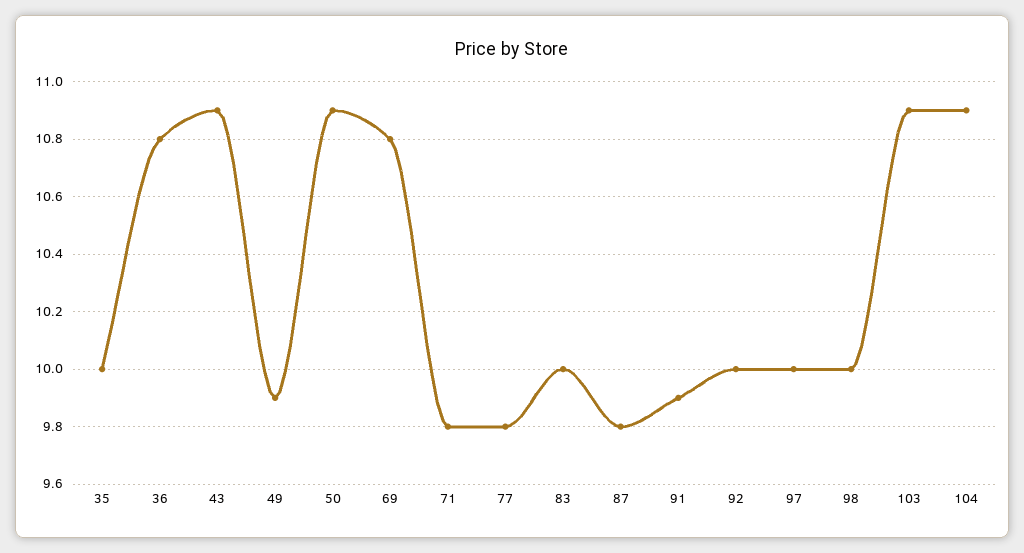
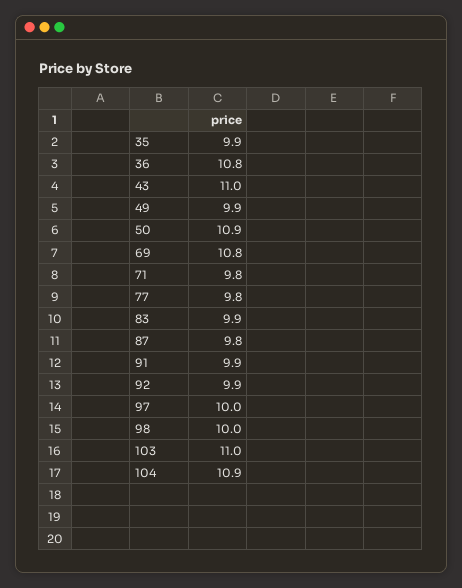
  {
-   "35": 10,
+   "35": 9.9,
    "36": 10.8,
-   "43": 10.9,
+   "43": 11,
    "49": 9.9,
    "50": 10.9,
    "69": 10.8,
    "71": 9.8,
    "77": 9.8,
-   "83": 10,
+   "83": 9.9,
    "87": 9.8,
    "91": 9.9,
-   "92": 10,
+   "92": 9.9,
    "97": 10,
    "98": 10,
-   "103": 10.9,
+   "103": 11,
    "104": 10.9
  }

